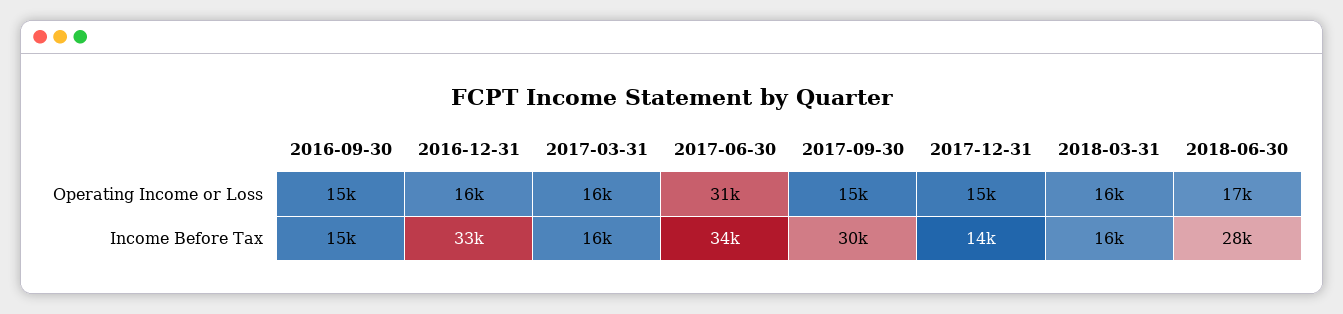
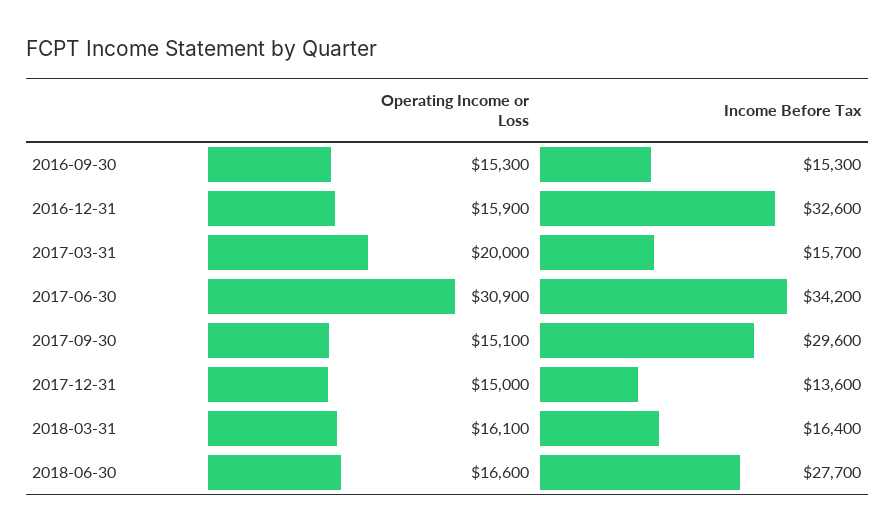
  {
    "2016-09-30": {
      "Operating Income or Loss": 15300,
      "Income Before Tax": 15300
    },
    "2016-12-31": {
      "Operating Income or Loss": 15900,
      "Income Before Tax": 32600
    },
    "2017-03-31": {
-     "Operating Income or Loss": 16000,
+     "Operating Income or Loss": 20000,
      "Income Before Tax": 15700
    },
    "2017-06-30": {
      "Operating Income or Loss": 30900,
      "Income Before Tax": 34200
    },
    "2017-09-30": {
      "Operating Income or Loss": 15100,
      "Income Before Tax": 29600
    },
    "2017-12-31": {
      "Operating Income or Loss": 15000,
      "Income Before Tax": 13600
    },
    "2018-03-31": {
      "Operating Income or Loss": 16100,
      "Income Before Tax": 16400
    },
    "2018-06-30": {
      "Operating Income or Loss": 16600,
      "Income Before Tax": 27700
    }
  }

